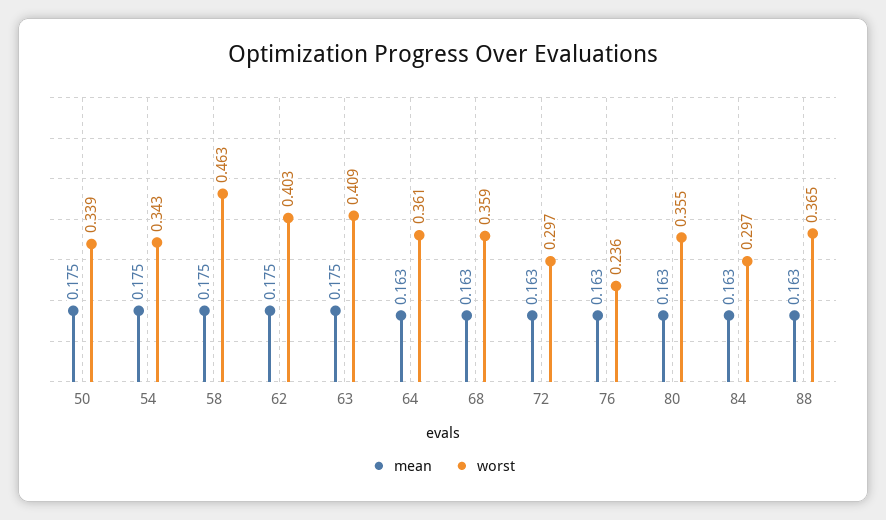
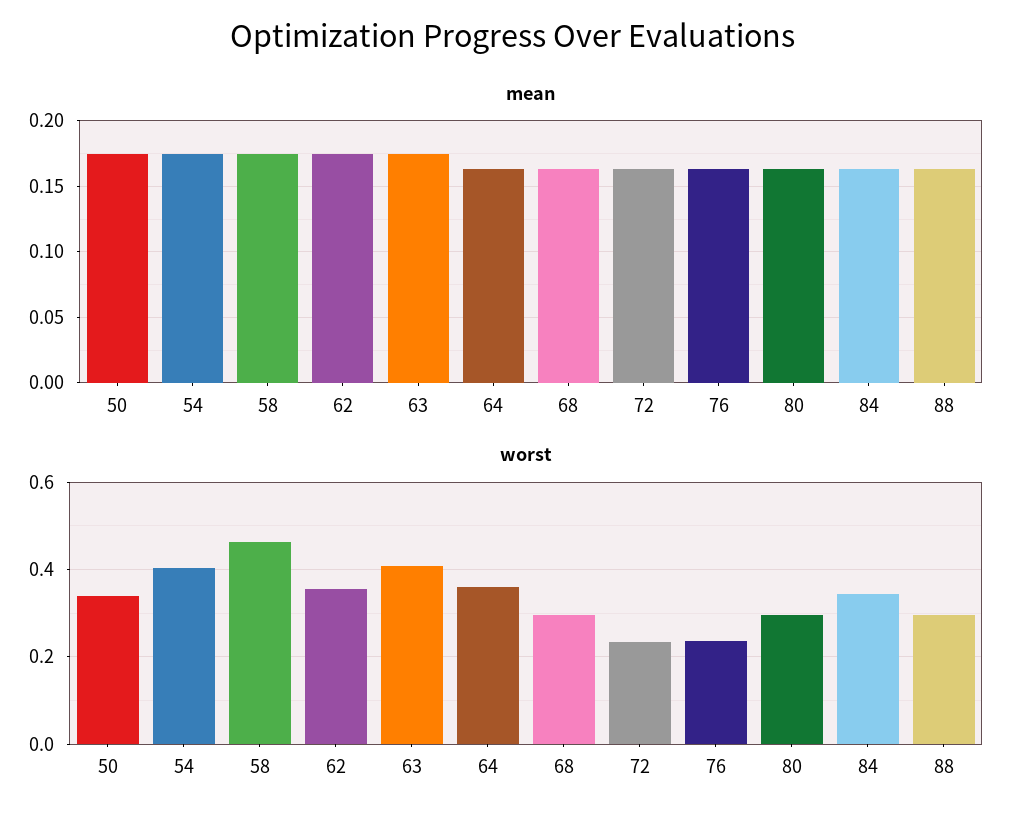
  {
    "mean": {
      "50": 0.175,
      "54": 0.175,
      "58": 0.175,
      "62": 0.175,
      "63": 0.175,
      "64": 0.163,
      "68": 0.163,
      "72": 0.163,
      "76": 0.163,
      "80": 0.163,
      "84": 0.163,
      "88": 0.163
    },
    "worst": {
      "50": 0.339,
-     "54": 0.343,
+     "54": 0.4,
      "58": 0.463,
-     "62": 0.403,
+     "62": 0.36,
      "63": 0.409,
      "64": 0.361,
-     "68": 0.359,
+     "68": 0.3,
-     "72": 0.297,
+     "72": 0.24,
      "76": 0.236,
-     "80": 0.355,
+     "80": 0.3,
-     "84": 0.297,
+     "84": 0.34,
-     "88": 0.365
+     "88": 0.3
    }
  }

